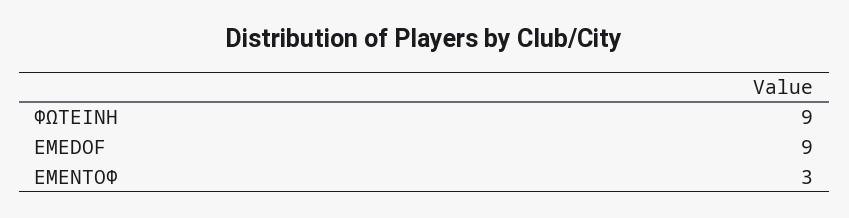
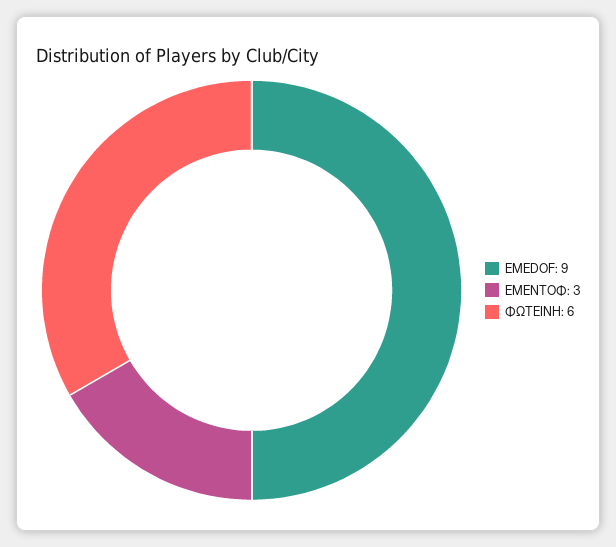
  {
-   "ΦΩΤΕΙΝΗ": 9,
+   "ΦΩΤΕΙΝΗ": 6,
    "EMEDOF": 9,
    "ΕΜΕΝΤΟΦ": 3
  }

